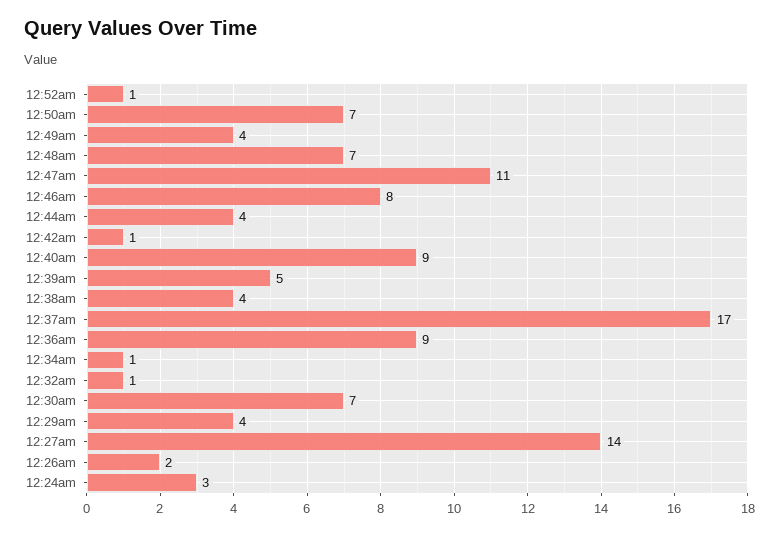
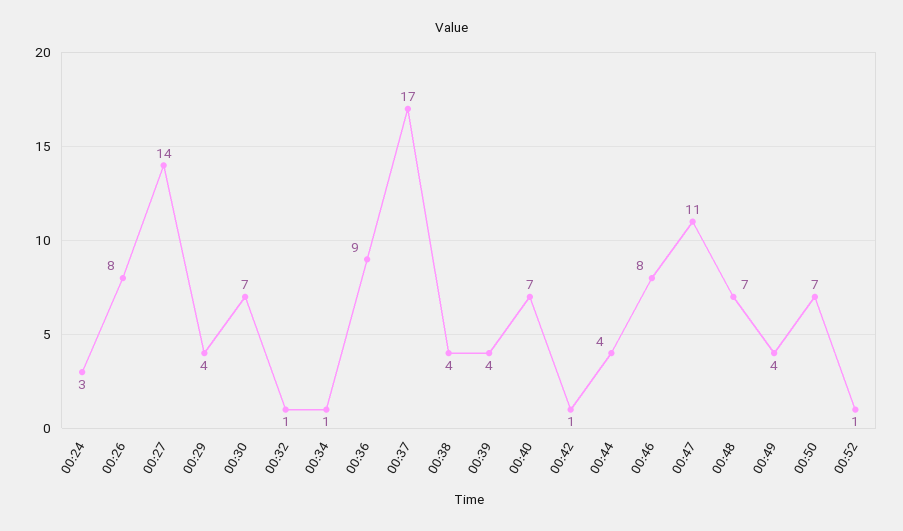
  {
    "12:52am": 1,
    "12:50am": 7,
    "12:49am": 4,
    "12:48am": 7,
    "12:47am": 11,
    "12:46am": 8,
    "12:44am": 4,
    "12:42am": 1,
-   "12:40am": 9,
+   "12:40am": 7,
-   "12:39am": 5,
+   "12:39am": 4,
    "12:38am": 4,
    "12:37am": 17,
    "12:36am": 9,
    "12:34am": 1,
    "12:32am": 1,
    "12:30am": 7,
    "12:29am": 4,
    "12:27am": 14,
-   "12:26am": 2,
+   "12:26am": 8,
    "12:24am": 3
  }

